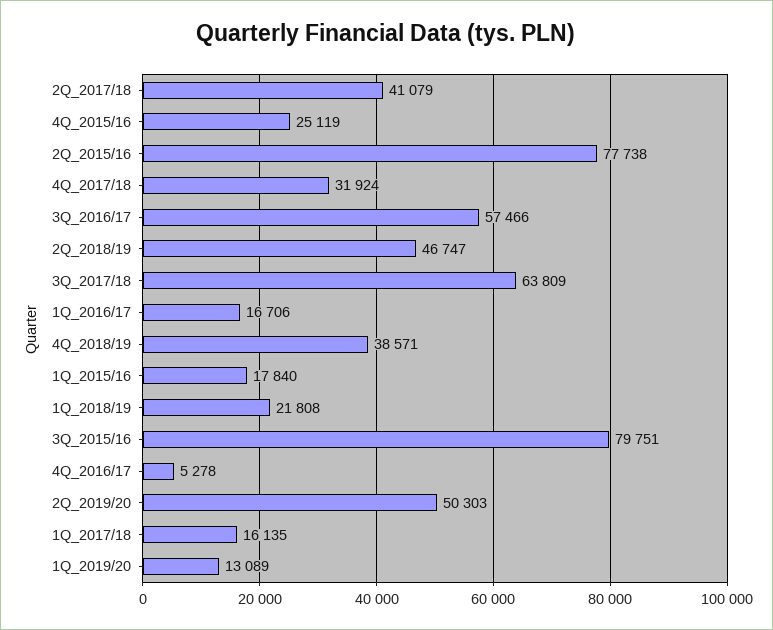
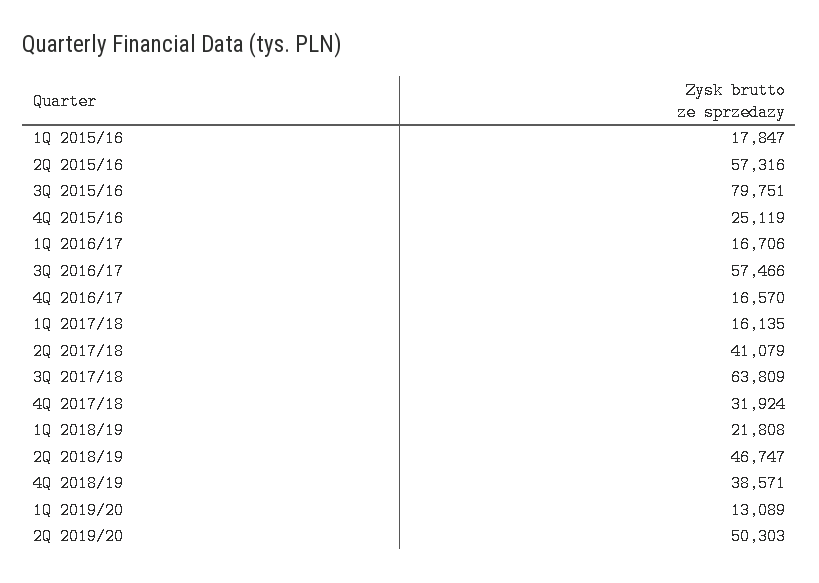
  {
    "2Q_2017/18": 41079,
    "4Q_2015/16": 25119,
-   "2Q_2015/16": 77738,
+   "2Q_2015/16": 57316,
    "4Q_2017/18": 31924,
    "3Q_2016/17": 57466,
    "2Q_2018/19": 46747,
    "3Q_2017/18": 63809,
    "1Q_2016/17": 16706,
    "4Q_2018/19": 38571,
-   "1Q_2015/16": 17840,
+   "1Q_2015/16": 17847,
    "1Q_2018/19": 21808,
    "3Q_2015/16": 79751,
-   "4Q_2016/17": 5278,
+   "4Q_2016/17": 16570,
    "2Q_2019/20": 50303,
    "1Q_2017/18": 16135,
    "1Q_2019/20": 13089
  }

